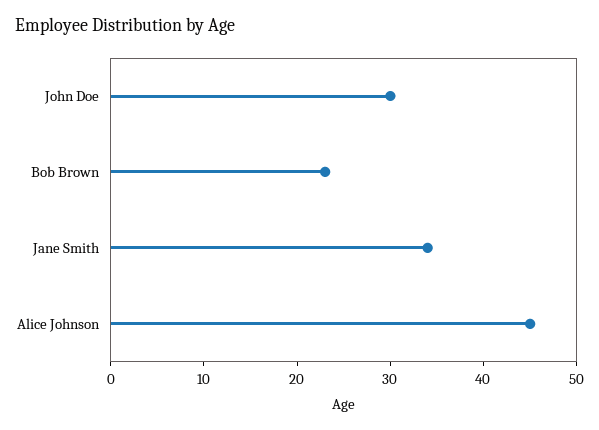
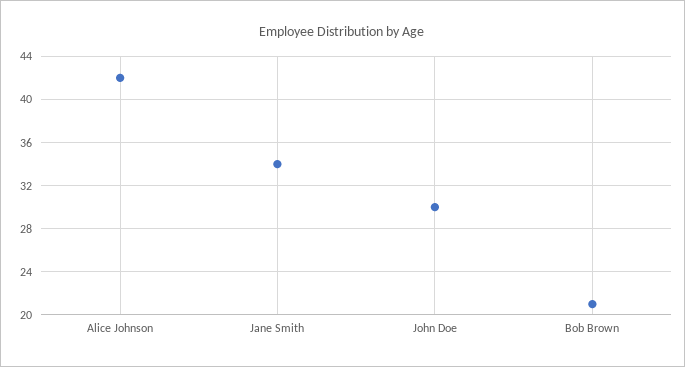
  {
    "John Doe": 30,
-   "Bob Brown": 23,
+   "Bob Brown": 21,
    "Jane Smith": 34,
-   "Alice Johnson": 45
+   "Alice Johnson": 42
  }

